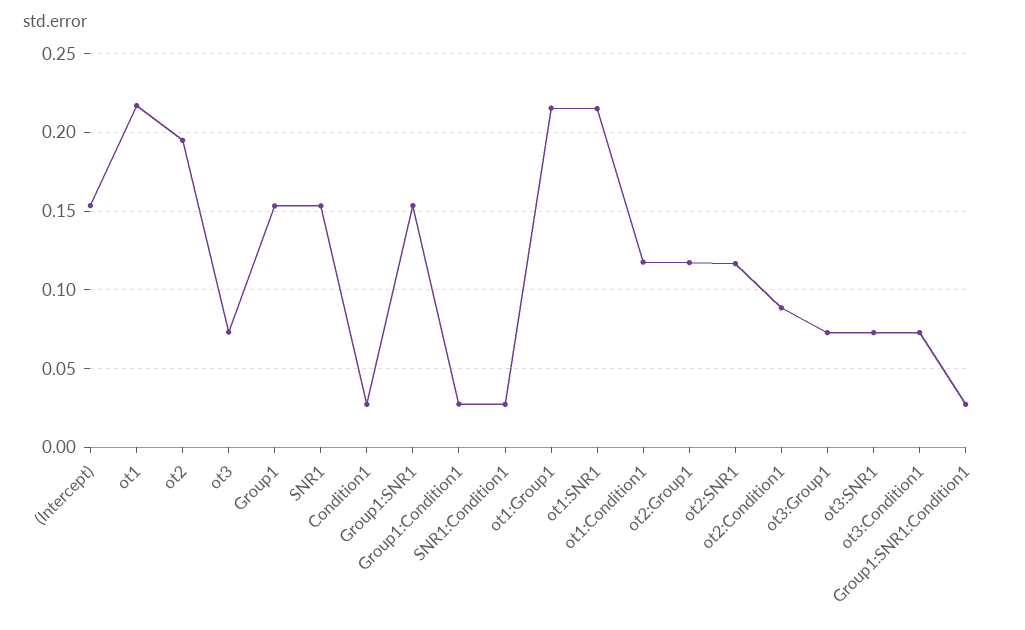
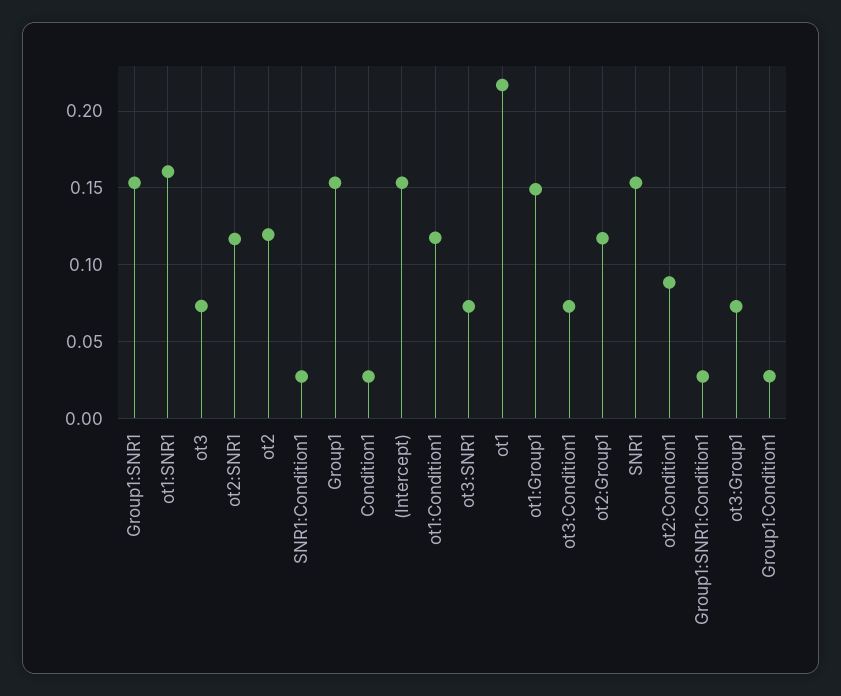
  {
    "(Intercept)": 0.155,
    "ot1": 0.215,
-   "ot2": 0.195,
+   "ot2": 0.12,
    "ot3": 0.075,
    "Group1": 0.155,
    "SNR1": 0.155,
    "Condition1": 0.025,
    "Group1:SNR1": 0.155,
    "Group1:Condition1": 0.025,
    "SNR1:Condition1": 0.025,
-   "ot1:Group1": 0.215,
+   "ot1:Group1": 0.15,
-   "ot1:SNR1": 0.215,
+   "ot1:SNR1": 0.16,
    "ot1:Condition1": 0.12,
    "ot2:Group1": 0.115,
    "ot2:SNR1": 0.115,
    "ot2:Condition1": 0.09,
    "ot3:Group1": 0.075,
    "ot3:SNR1": 0.075,
    "ot3:Condition1": 0.075,
    "Group1:SNR1:Condition1": 0.025
  }

